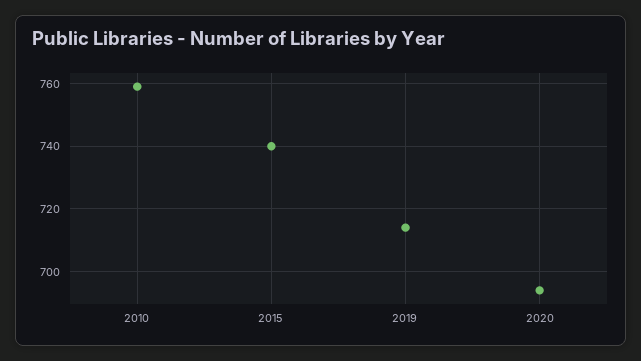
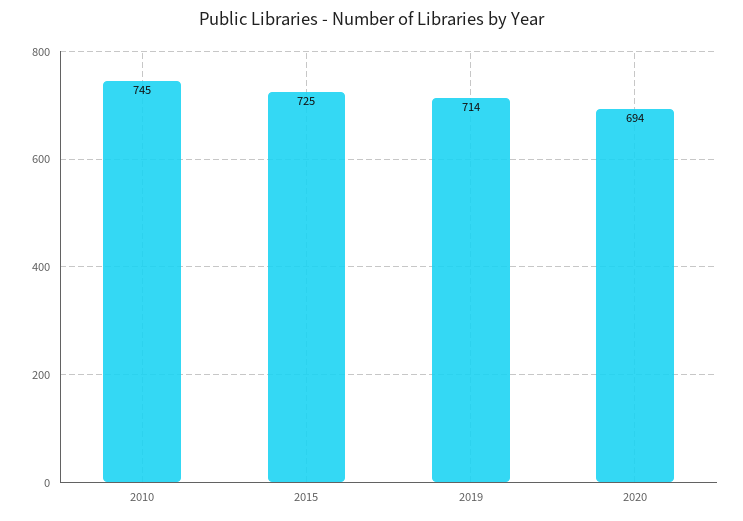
  {
-   "2010": 760,
+   "2010": 745,
-   "2015": 740,
+   "2015": 725,
    "2019": 714,
    "2020": 694
  }

